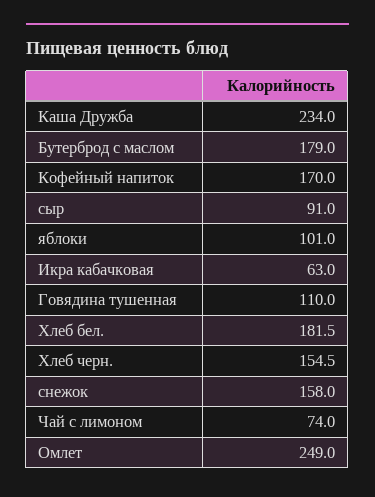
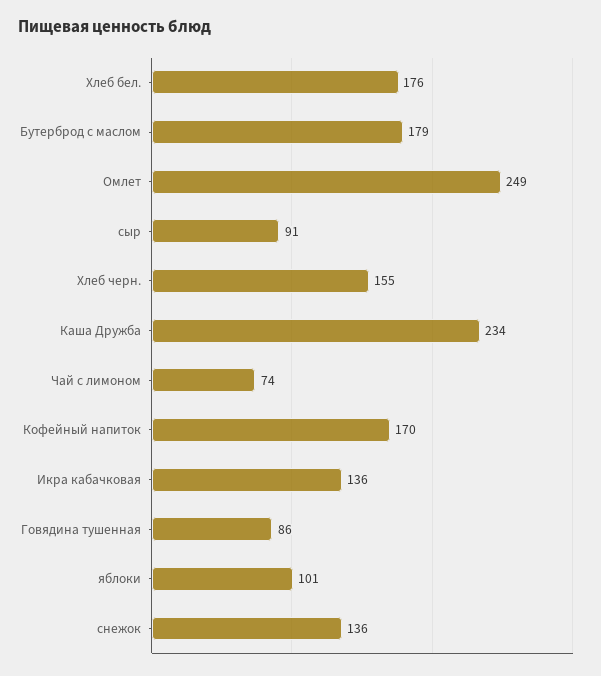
  {
    "Каша Дружба": 234,
    "Бутерброд с маслом": 179,
    "Кофейный напиток": 170,
    "сыр": 91,
    "яблоки": 101,
-   "Икра кабачковая": 63,
+   "Икра кабачковая": 136,
-   "Говядина тушенная": 110,
+   "Говядина тушенная": 86,
-   "Хлеб бел.": 181.5,
+   "Хлеб бел.": 176,
    "Хлеб черн.": 154.5,
-   "снежок": 158,
+   "снежок": 136,
    "Чай с лимоном": 74,
    "Омлет": 249
  }

